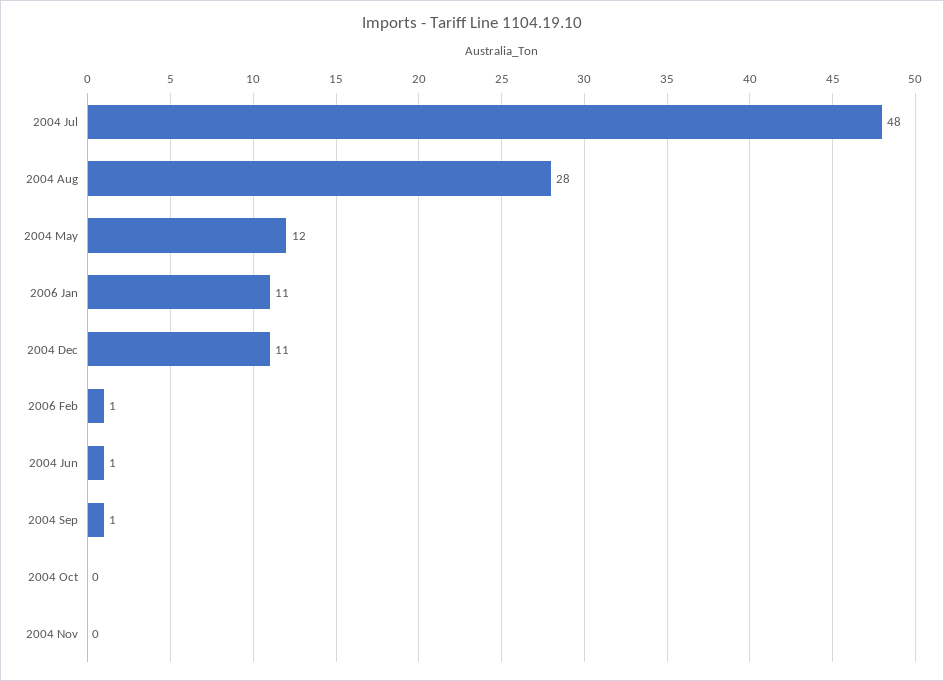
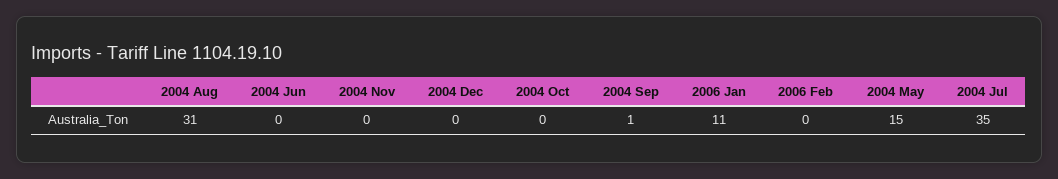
  {
-   "2004 Jul": 48,
+   "2004 Jul": 35,
-   "2004 Aug": 28,
+   "2004 Aug": 31,
-   "2004 May": 12,
+   "2004 May": 15,
    "2006 Jan": 11,
-   "2004 Dec": 11,
+   "2004 Dec": 0,
-   "2006 Feb": 1,
+   "2006 Feb": 0,
-   "2004 Jun": 1,
+   "2004 Jun": 0,
    "2004 Sep": 1,
    "2004 Oct": 0,
    "2004 Nov": 0
  }

